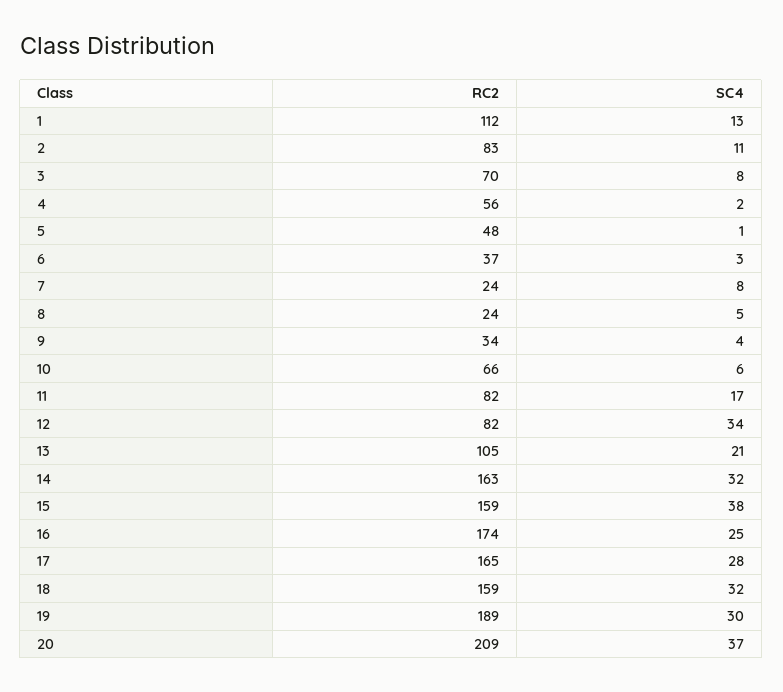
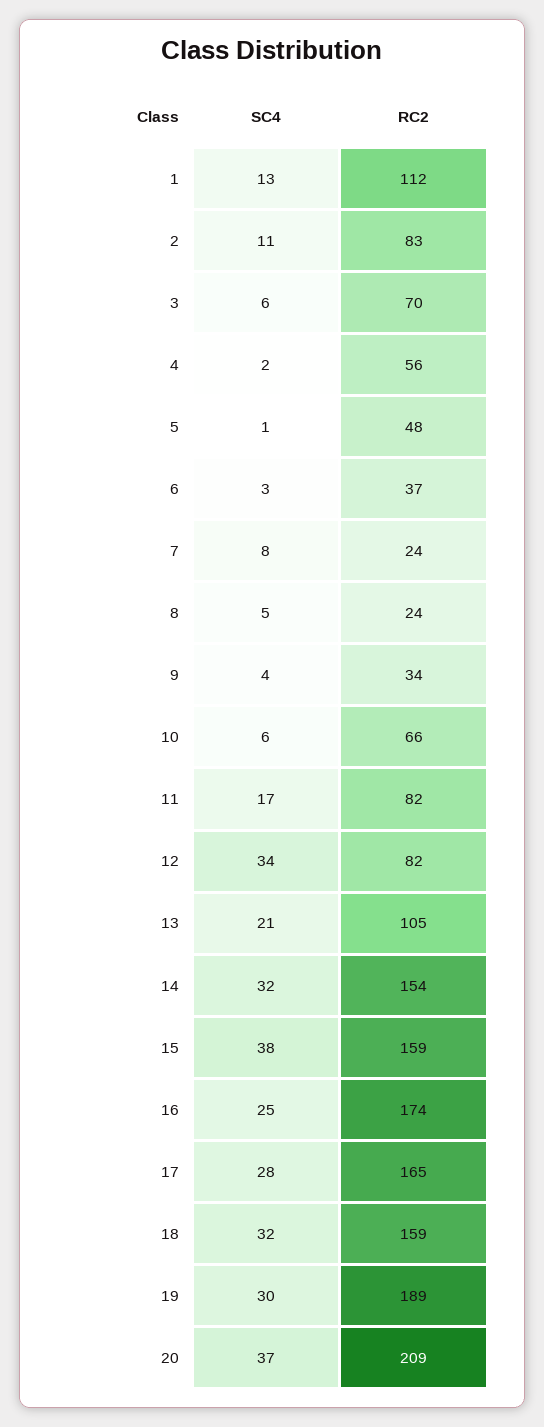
  {
    "RC2": {
      "1": 112,
      "2": 83,
      "3": 70,
      "4": 56,
      "5": 48,
      "6": 37,
      "7": 24,
      "8": 24,
      "9": 34,
      "10": 66,
      "11": 82,
      "12": 82,
      "13": 105,
-     "14": 163,
+     "14": 154,
      "15": 159,
      "16": 174,
      "17": 165,
      "18": 159,
      "19": 189,
      "20": 209
    },
    "SC4": {
      "1": 13,
      "2": 11,
-     "3": 8,
+     "3": 6,
      "4": 2,
      "5": 1,
      "6": 3,
      "7": 8,
      "8": 5,
      "9": 4,
      "10": 6,
      "11": 17,
      "12": 34,
      "13": 21,
      "14": 32,
      "15": 38,
      "16": 25,
      "17": 28,
      "18": 32,
      "19": 30,
      "20": 37
    }
  }

